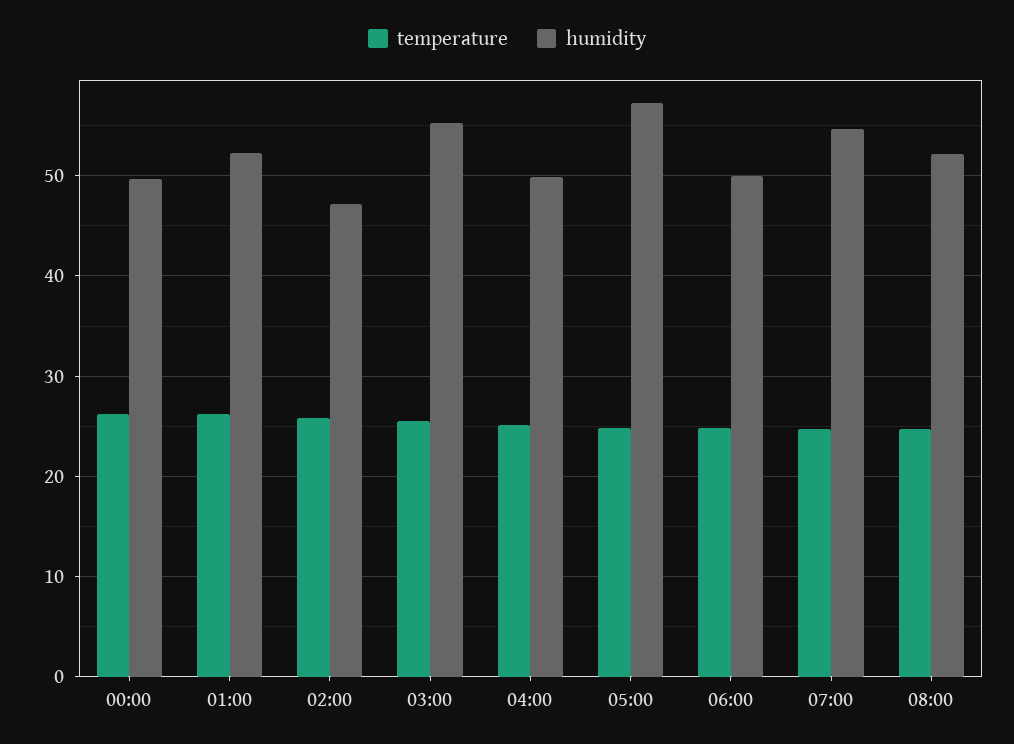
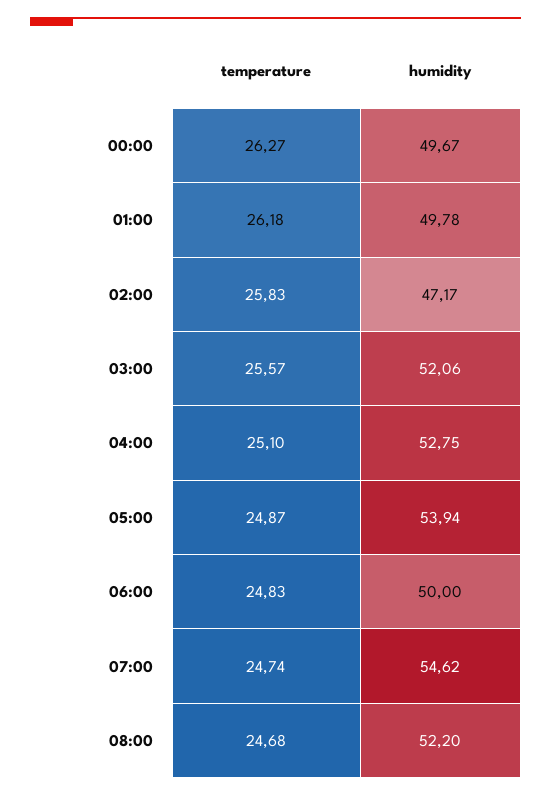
  {
    "temperature": {
      "00:00": 26.27,
      "01:00": 26.18,
      "02:00": 25.83,
      "03:00": 25.57,
      "04:00": 25.1,
      "05:00": 24.87,
      "06:00": 24.83,
      "07:00": 24.74,
      "08:00": 24.68
    },
    "humidity": {
      "00:00": 49.67,
-     "01:00": 52,
+     "01:00": 49.78,
      "02:00": 47.17,
-     "03:00": 55,
+     "03:00": 52.06,
-     "04:00": 50,
+     "04:00": 52.75,
-     "05:00": 57,
+     "05:00": 53.94,
      "06:00": 50,
      "07:00": 54.62,
      "08:00": 52.2
    }
  }

